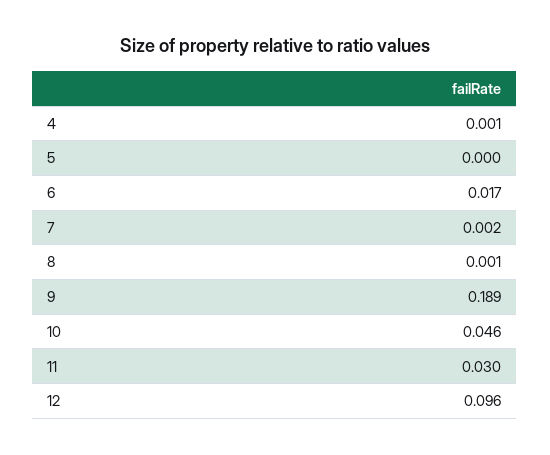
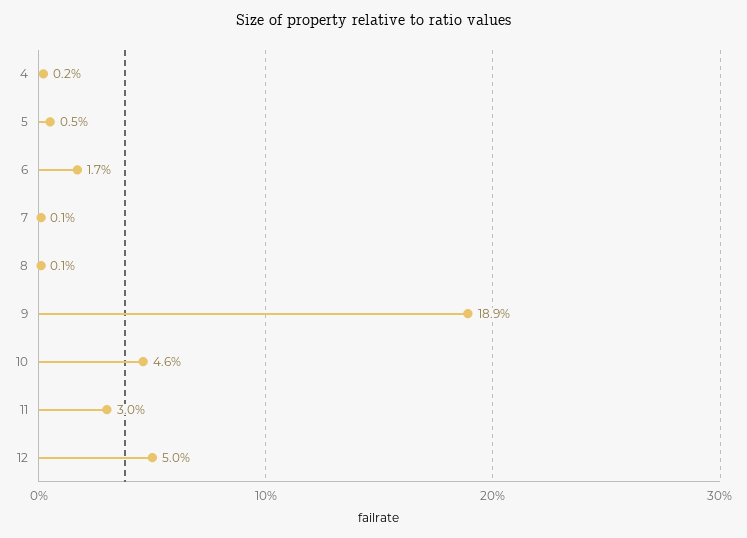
  {
-   "4": 0.001,
+   "4": 0.002,
-   "5": 0,
+   "5": 0.005,
    "6": 0.017,
-   "7": 0.002,
+   "7": 0.001,
    "8": 0.001,
    "9": 0.189,
    "10": 0.046,
    "11": 0.03,
-   "12": 0.096
+   "12": 0.05
  }

